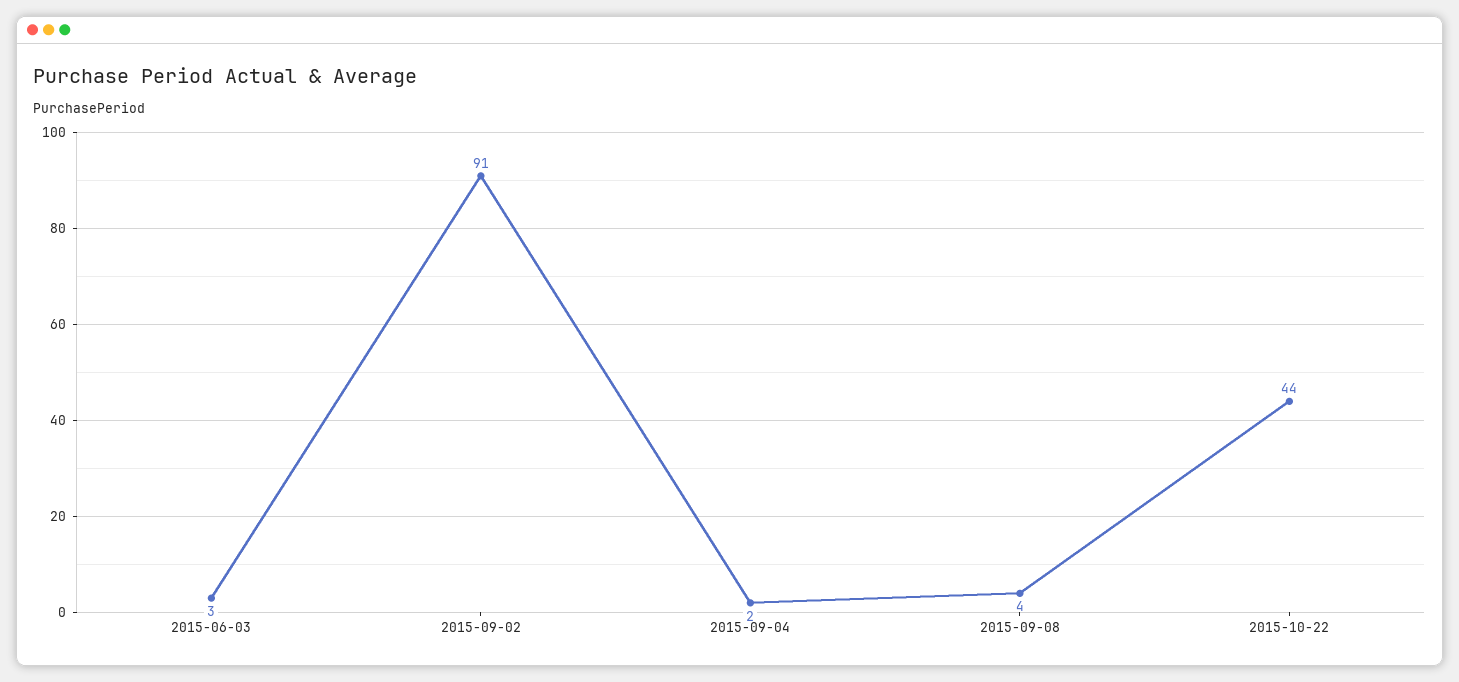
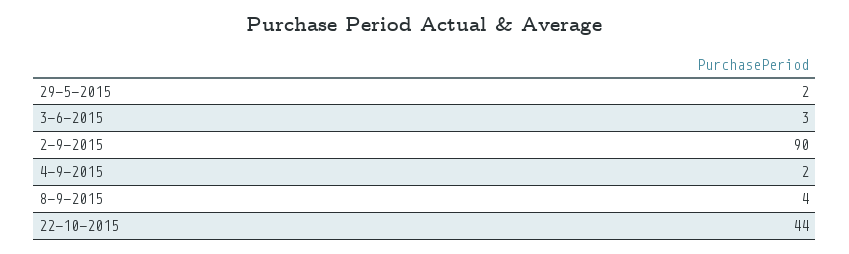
  {
    "2015-06-03": 3,
-   "2015-09-02": 91,
+   "2015-09-02": 90,
    "2015-09-04": 2,
    "2015-09-08": 4,
-   "2015-10-22": 44
+   "2015-10-22": 44,
+   "29-5-2015": 2
  }

